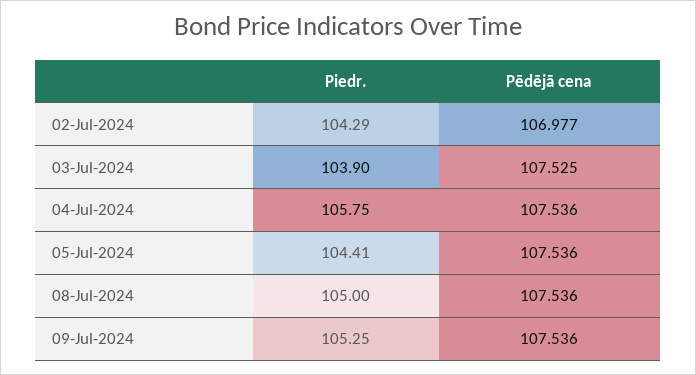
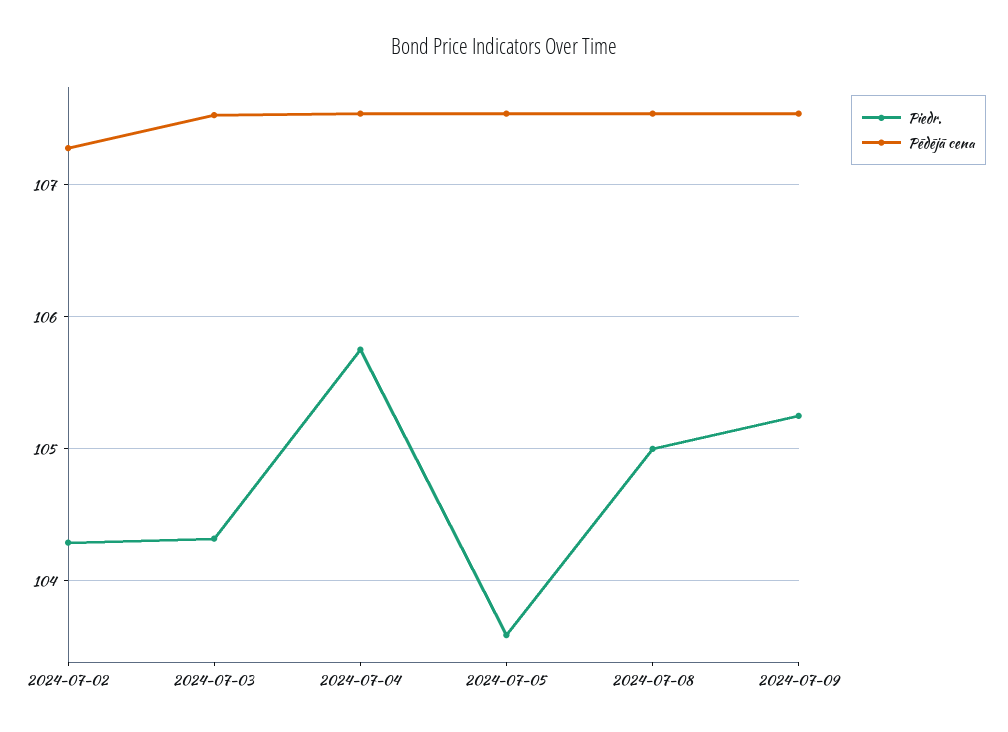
  {
    "Piedr.": {
      "02-Jul-2024": 104.29,
-     "03-Jul-2024": 103.9,
+     "03-Jul-2024": 104.3,
      "04-Jul-2024": 105.75,
-     "05-Jul-2024": 104.41,
+     "05-Jul-2024": 103.6,
      "08-Jul-2024": 105,
      "09-Jul-2024": 105.25
    },
    "Pēdējā cena": {
-     "02-Jul-2024": 106.977,
+     "02-Jul-2024": 107.3,
      "03-Jul-2024": 107.525,
      "04-Jul-2024": 107.536,
      "05-Jul-2024": 107.536,
      "08-Jul-2024": 107.536,
      "09-Jul-2024": 107.536
    }
  }

